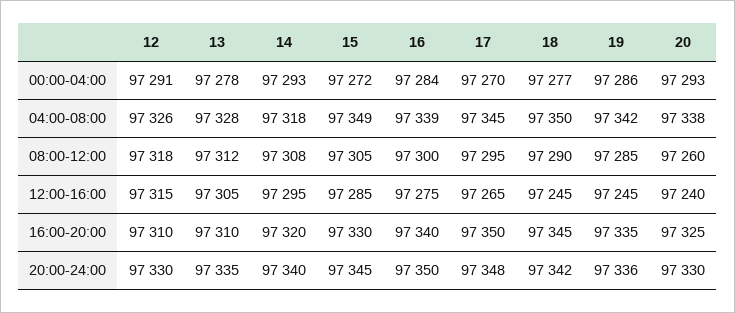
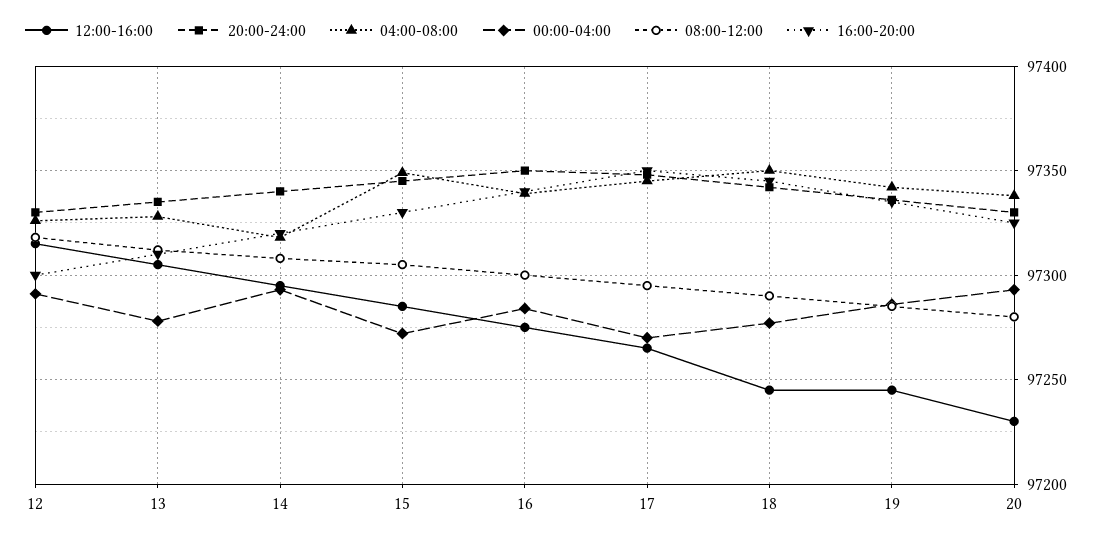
  {
    "00:00-04:00": {
      "12": 97291,
      "13": 97278,
      "14": 97293,
      "15": 97272,
      "16": 97284,
      "17": 97270,
      "18": 97277,
      "19": 97286,
      "20": 97293
    },
    "04:00-08:00": {
      "12": 97326,
      "13": 97328,
      "14": 97318,
      "15": 97349,
      "16": 97339,
      "17": 97345,
      "18": 97350,
      "19": 97342,
      "20": 97338
    },
    "08:00-12:00": {
      "12": 97318,
      "13": 97312,
      "14": 97308,
      "15": 97305,
      "16": 97300,
      "17": 97295,
      "18": 97290,
      "19": 97285,
-     "20": 97260
+     "20": 97280
    },
    "12:00-16:00": {
      "12": 97315,
      "13": 97305,
      "14": 97295,
      "15": 97285,
      "16": 97275,
      "17": 97265,
      "18": 97245,
      "19": 97245,
-     "20": 97240
+     "20": 97230
    },
    "16:00-20:00": {
-     "12": 97310,
+     "12": 97300,
      "13": 97310,
      "14": 97320,
      "15": 97330,
      "16": 97340,
      "17": 97350,
      "18": 97345,
      "19": 97335,
      "20": 97325
    },
    "20:00-24:00": {
      "12": 97330,
      "13": 97335,
      "14": 97340,
      "15": 97345,
      "16": 97350,
      "17": 97348,
      "18": 97342,
      "19": 97336,
      "20": 97330
    }
  }

